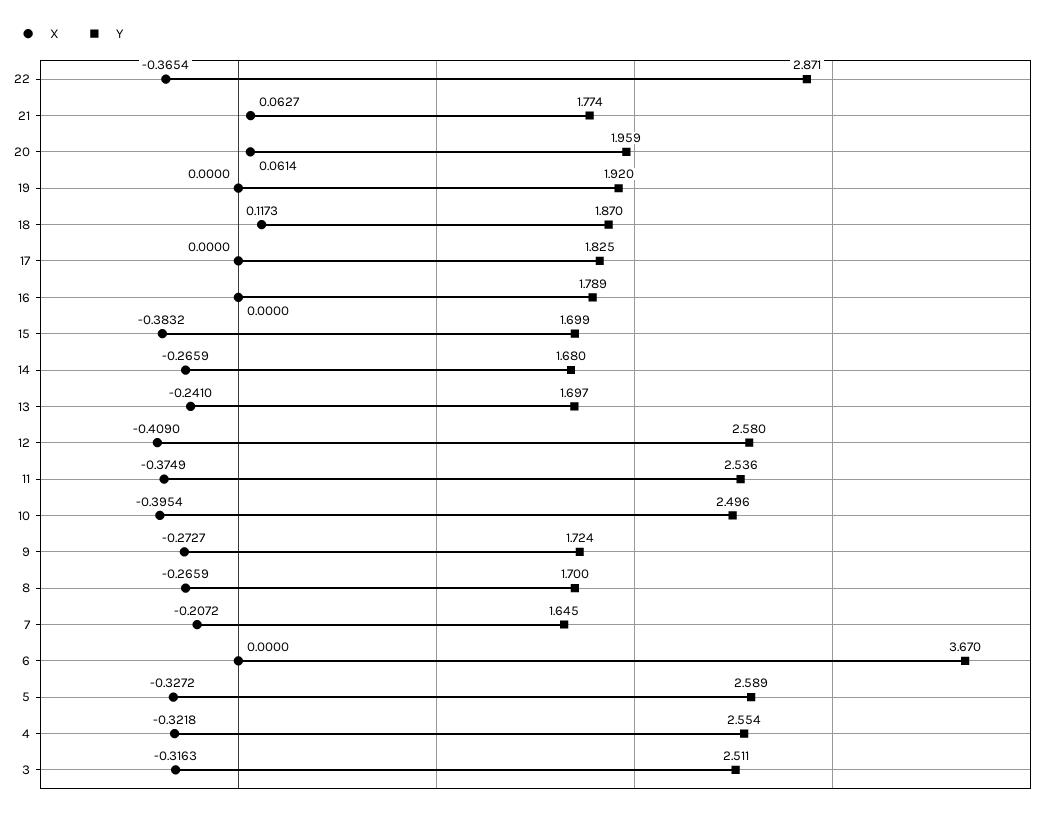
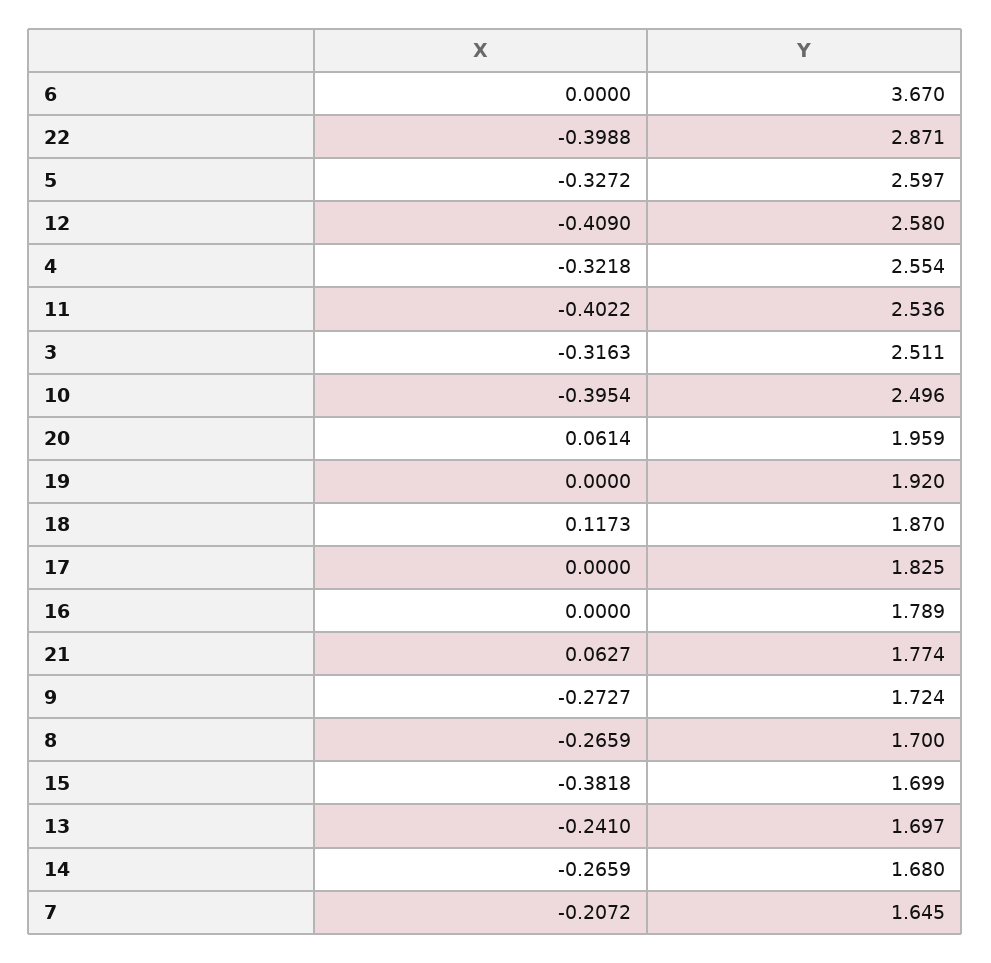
  {
    "X": {
-     "22": -0.3654,
+     "22": -0.3988,
      "21": 0.0627,
      "20": 0.0614,
      "19": 0,
      "18": 0.1173,
      "17": 0,
      "16": 0,
-     "15": -0.3832,
+     "15": -0.3818,
      "14": -0.2659,
      "13": -0.241,
      "12": -0.409,
-     "11": -0.3749,
+     "11": -0.4022,
      "10": -0.3954,
      "9": -0.2727,
      "8": -0.2659,
      "7": -0.2072,
      "6": 0,
      "5": -0.3272,
      "4": -0.3218,
      "3": -0.3163
    },
    "Y": {
      "22": 2.871,
      "21": 1.774,
      "20": 1.959,
      "19": 1.92,
      "18": 1.87,
      "17": 1.825,
      "16": 1.789,
      "15": 1.699,
      "14": 1.68,
      "13": 1.697,
      "12": 2.58,
      "11": 2.536,
      "10": 2.496,
      "9": 1.724,
      "8": 1.7,
      "7": 1.645,
      "6": 3.67,
-     "5": 2.589,
+     "5": 2.597,
      "4": 2.554,
      "3": 2.511
    }
  }

